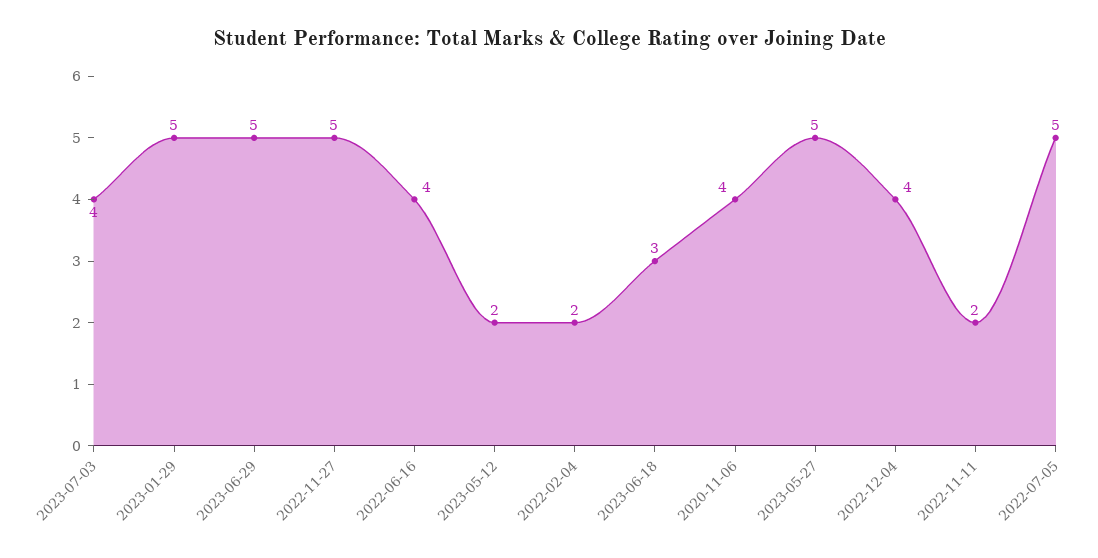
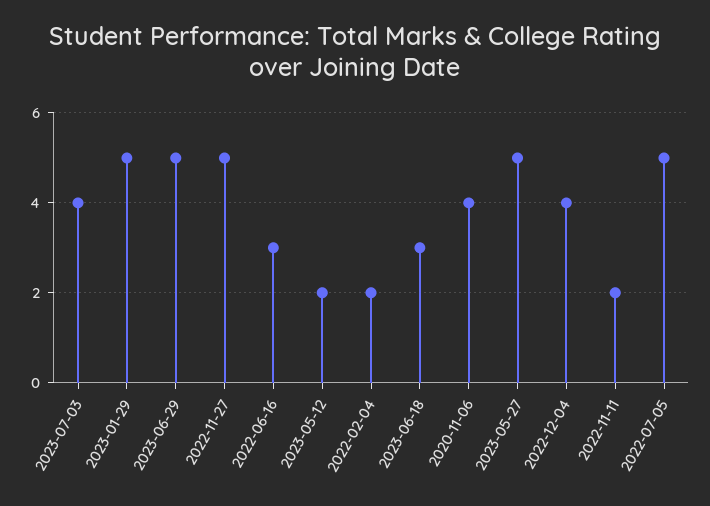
  {
    "2023-07-03": 4,
    "2023-01-29": 5,
    "2023-06-29": 5,
    "2022-11-27": 5,
-   "2022-06-16": 4,
+   "2022-06-16": 3,
    "2023-05-12": 2,
    "2022-02-04": 2,
    "2023-06-18": 3,
    "2020-11-06": 4,
    "2023-05-27": 5,
    "2022-12-04": 4,
    "2022-11-11": 2,
    "2022-07-05": 5
  }

